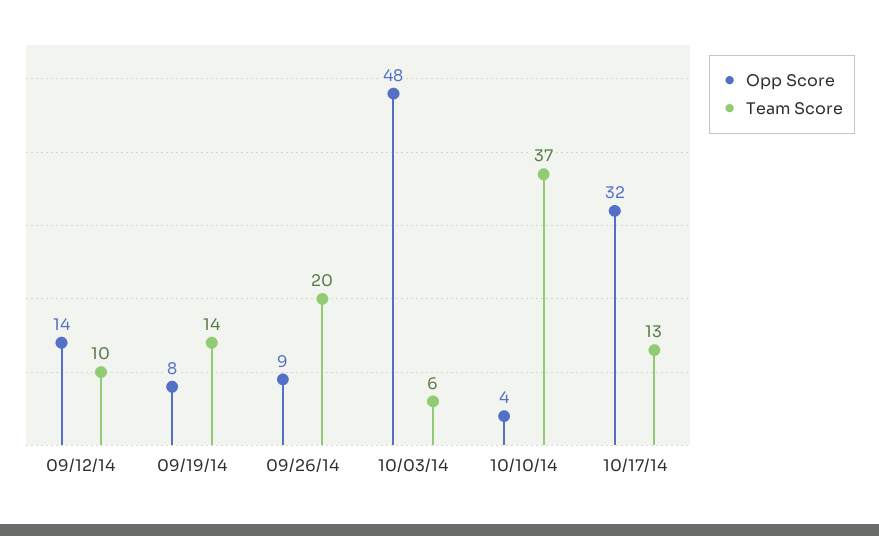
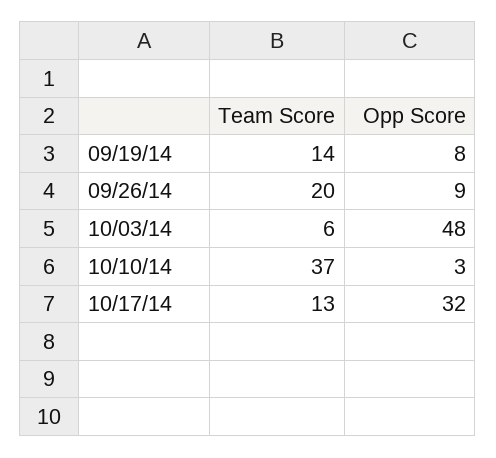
  {
    "Opp Score": {
-     "09/12/14": 14,
      "09/19/14": 8,
      "09/26/14": 9,
      "10/03/14": 48,
-     "10/10/14": 4,
+     "10/10/14": 3,
      "10/17/14": 32
    },
    "Team Score": {
-     "09/12/14": 10,
      "09/19/14": 14,
      "09/26/14": 20,
      "10/03/14": 6,
      "10/10/14": 37,
      "10/17/14": 13
    }
  }

